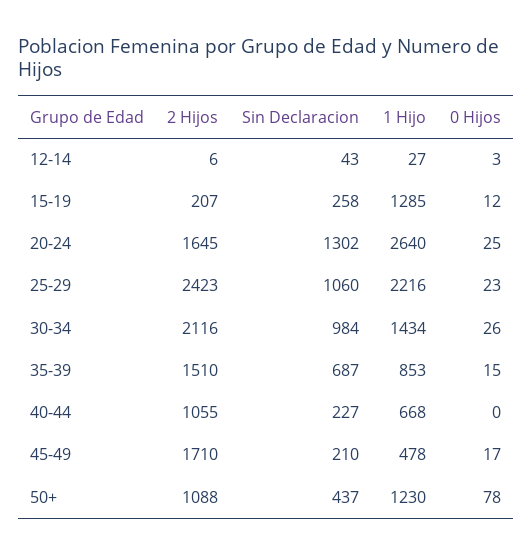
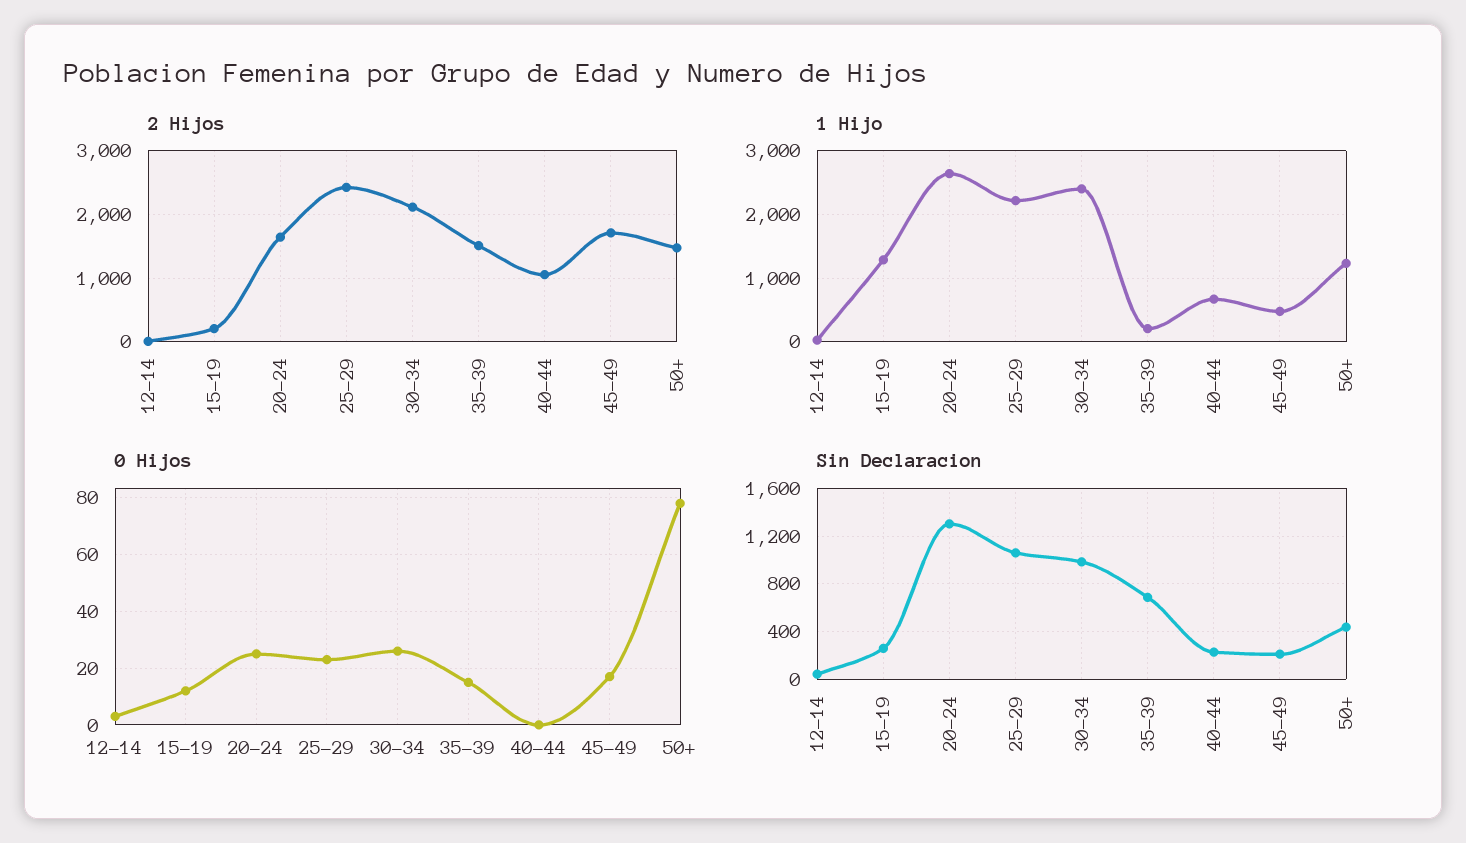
  {
    "2 Hijos": {
      "12-14": 6,
      "15-19": 207,
      "20-24": 1645,
      "25-29": 2423,
      "30-34": 2116,
      "35-39": 1510,
      "40-44": 1055,
      "45-49": 1710,
-     "50+": 1088
+     "50+": 1500
    },
    "Sin Declaracion": {
      "12-14": 43,
      "15-19": 258,
      "20-24": 1302,
      "25-29": 1060,
      "30-34": 984,
      "35-39": 687,
      "40-44": 227,
      "45-49": 210,
      "50+": 437
    },
    "1 Hijo": {
      "12-14": 27,
      "15-19": 1285,
      "20-24": 2640,
      "25-29": 2216,
-     "30-34": 1434,
+     "30-34": 2400,
-     "35-39": 853,
+     "35-39": 200,
      "40-44": 668,
      "45-49": 478,
      "50+": 1230
    },
    "0 Hijos": {
      "12-14": 3,
      "15-19": 12,
      "20-24": 25,
      "25-29": 23,
      "30-34": 26,
      "35-39": 15,
      "40-44": 0,
      "45-49": 17,
      "50+": 78
    }
  }

